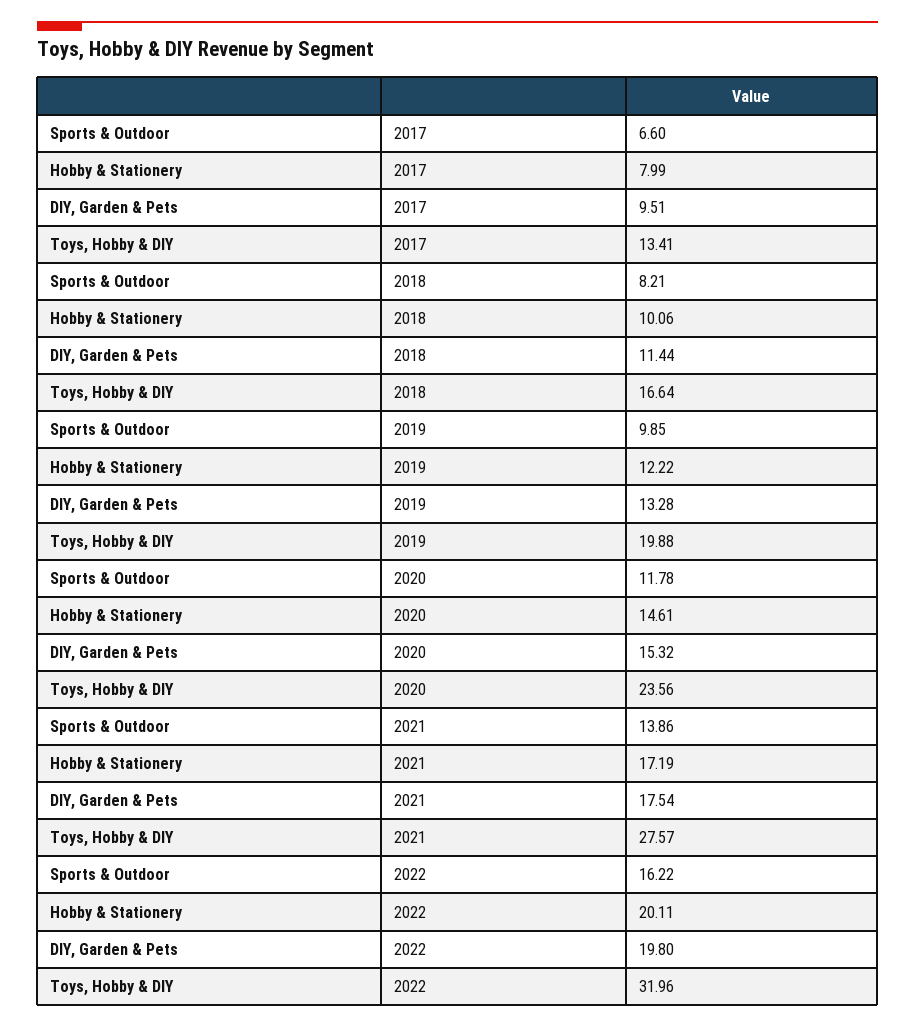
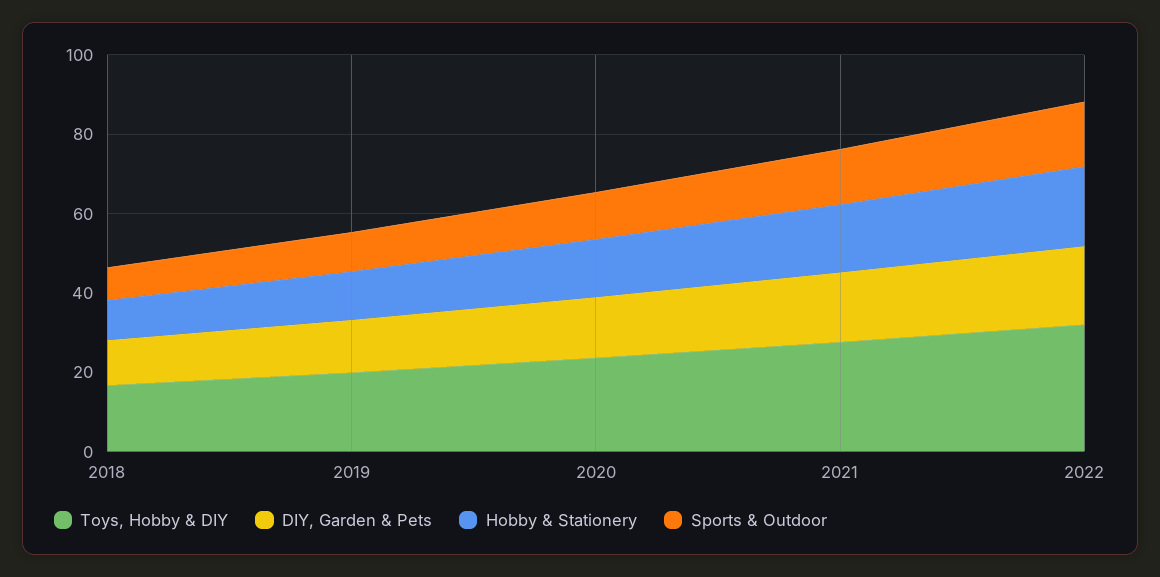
  {
    "Sports & Outdoor": {
-     "2017": 6.6,
      "2018": 8.21,
      "2019": 9.85,
      "2020": 11.78,
      "2021": 13.86,
      "2022": 16.22
    },
    "Hobby & Stationery": {
-     "2017": 7.99,
      "2018": 10.06,
      "2019": 12.22,
      "2020": 14.61,
      "2021": 17.19,
      "2022": 20.11
    },
    "DIY, Garden & Pets": {
-     "2017": 9.51,
      "2018": 11.44,
      "2019": 13.28,
      "2020": 15.32,
      "2021": 17.54,
      "2022": 19.8
    },
    "Toys, Hobby & DIY": {
-     "2017": 13.41,
      "2018": 16.64,
      "2019": 19.88,
      "2020": 23.56,
      "2021": 27.57,
      "2022": 31.96
    }
  }

